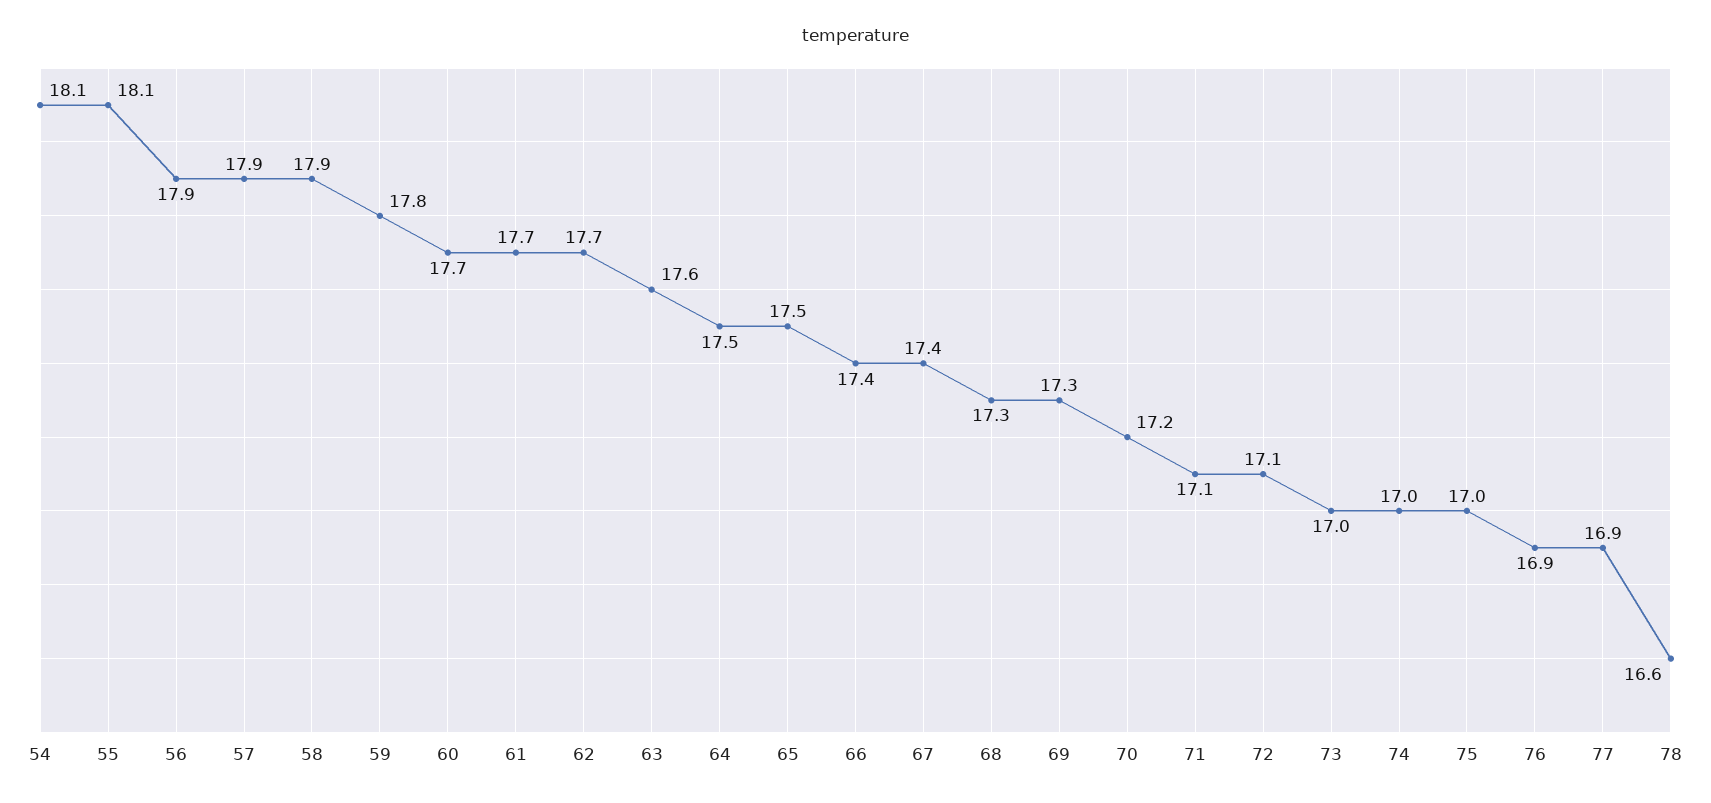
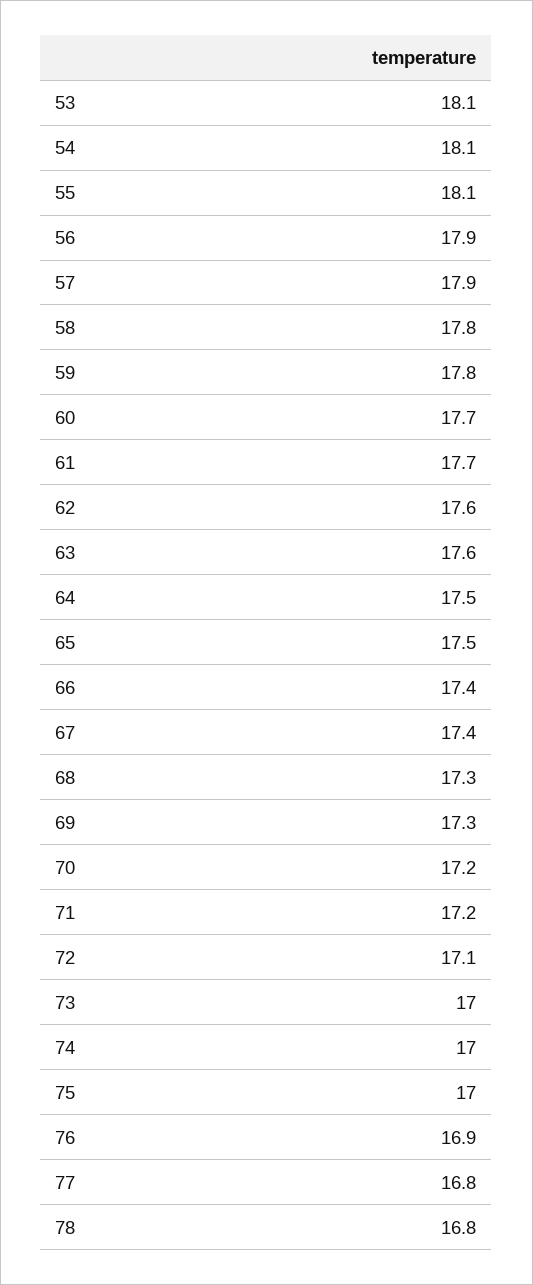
  {
    "54": 18.1,
    "55": 18.1,
    "56": 17.9,
    "57": 17.9,
-   "58": 17.9,
+   "58": 17.8,
    "59": 17.8,
    "60": 17.7,
    "61": 17.7,
-   "62": 17.7,
+   "62": 17.6,
    "63": 17.6,
    "64": 17.5,
    "65": 17.5,
    "66": 17.4,
    "67": 17.4,
    "68": 17.3,
    "69": 17.3,
    "70": 17.2,
-   "71": 17.1,
+   "71": 17.2,
    "72": 17.1,
    "73": 17,
    "74": 17,
    "75": 17,
    "76": 16.9,
-   "77": 16.9,
+   "77": 16.8,
-   "78": 16.6
+   "78": 16.8,
+   "53": 18.1
  }

